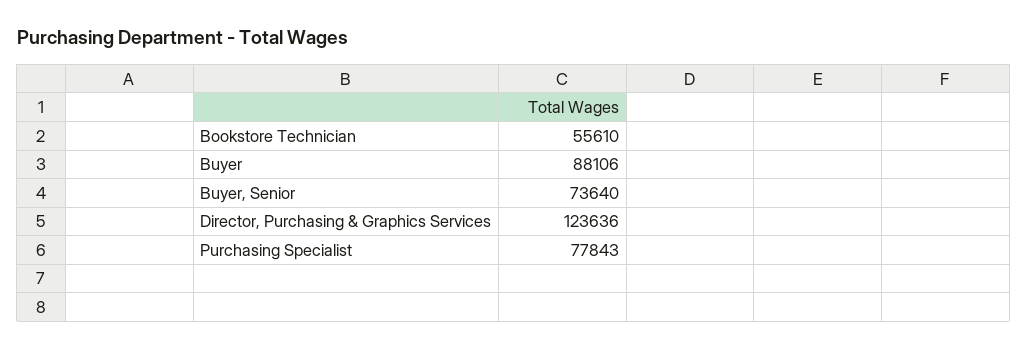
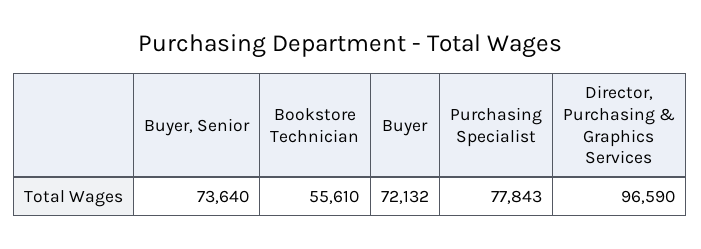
  {
    "Bookstore Technician": 55610,
-   "Buyer": 88106,
+   "Buyer": 72132,
    "Buyer, Senior": 73640,
-   "Director, Purchasing & Graphics Services": 123636,
+   "Director, Purchasing & Graphics Services": 96590,
    "Purchasing Specialist": 77843
  }

